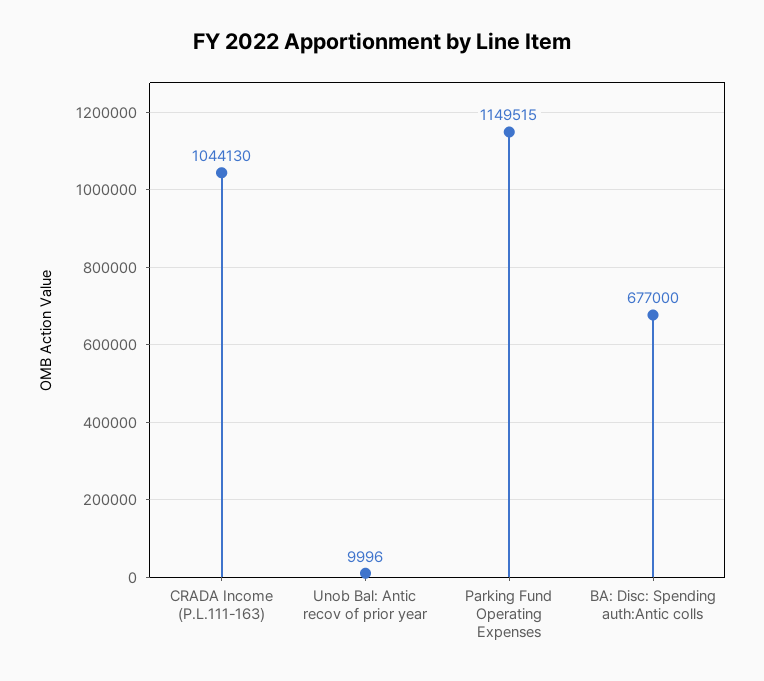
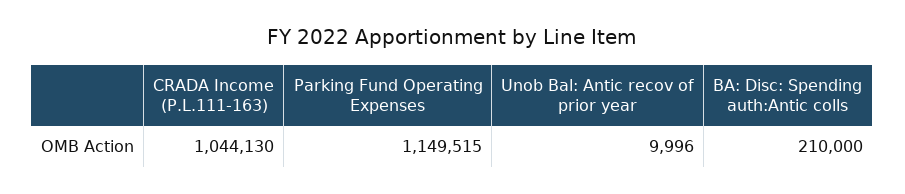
  {
    "CRADA Income (P.L.111-163)": 1044130,
    "Unob Bal: Antic recov of prior year": 9996,
    "Parking Fund Operating Expenses": 1149515,
-   "BA: Disc: Spending auth:Antic colls": 677000
+   "BA: Disc: Spending auth:Antic colls": 210000
  }

